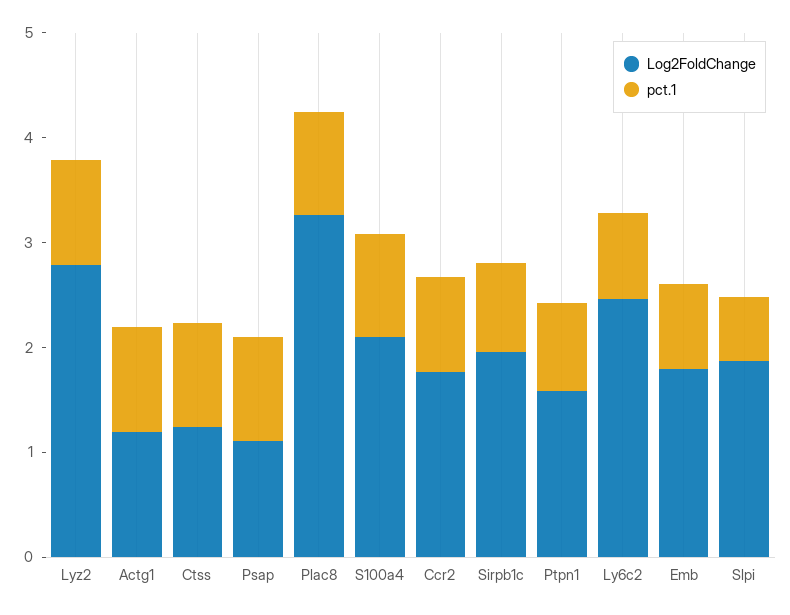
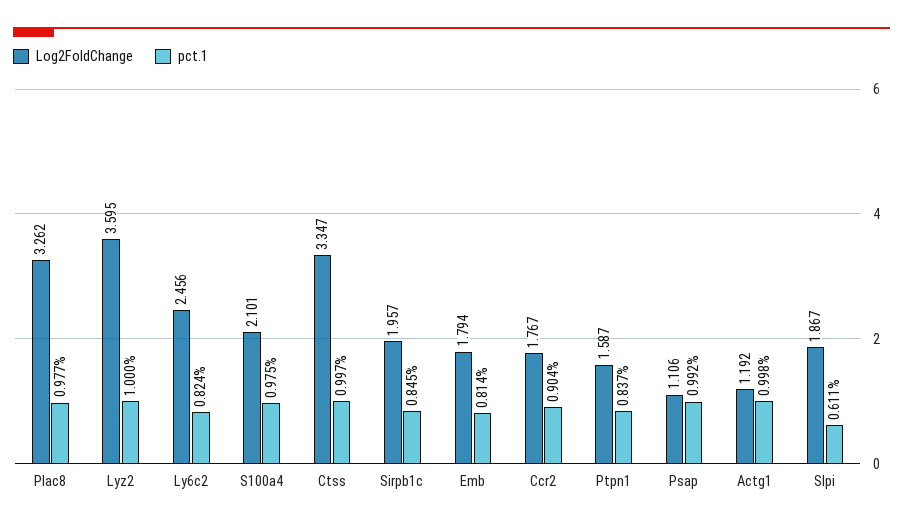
  {
    "Log2FoldChange": {
-     "Lyz2": 2.8,
+     "Lyz2": 3.595,
      "Actg1": 1.192,
-     "Ctss": 1.2,
+     "Ctss": 3.347,
      "Psap": 1.106,
      "Plac8": 3.262,
      "S100a4": 2.101,
      "Ccr2": 1.767,
      "Sirpb1c": 1.957,
      "Ptpn1": 1.587,
      "Ly6c2": 2.456,
      "Emb": 1.794,
      "Slpi": 1.867
    },
    "pct.1": {
      "Lyz2": 1,
      "Actg1": 0.998,
      "Ctss": 0.997,
      "Psap": 0.992,
      "Plac8": 0.977,
      "S100a4": 0.975,
      "Ccr2": 0.904,
      "Sirpb1c": 0.845,
      "Ptpn1": 0.837,
      "Ly6c2": 0.824,
      "Emb": 0.814,
      "Slpi": 0.611
    }
  }

